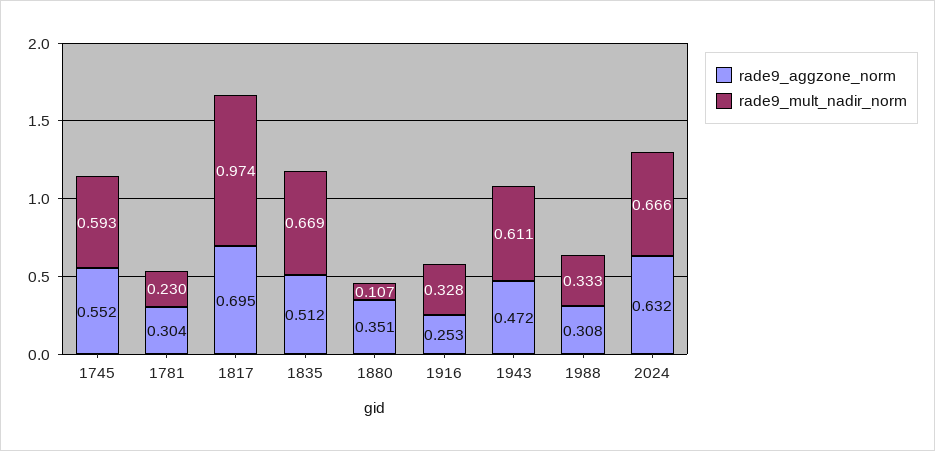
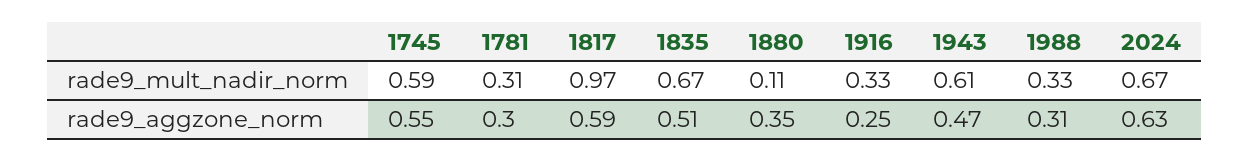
  {
    "rade9_aggzone_norm": {
      "1745": 0.552,
      "1781": 0.304,
-     "1817": 0.695,
+     "1817": 0.59,
      "1835": 0.512,
      "1880": 0.351,
      "1916": 0.253,
      "1943": 0.472,
      "1988": 0.308,
      "2024": 0.632
    },
    "rade9_mult_nadir_norm": {
      "1745": 0.593,
-     "1781": 0.23,
+     "1781": 0.31,
      "1817": 0.974,
      "1835": 0.669,
      "1880": 0.107,
      "1916": 0.328,
      "1943": 0.611,
      "1988": 0.333,
      "2024": 0.666
    }
  }

